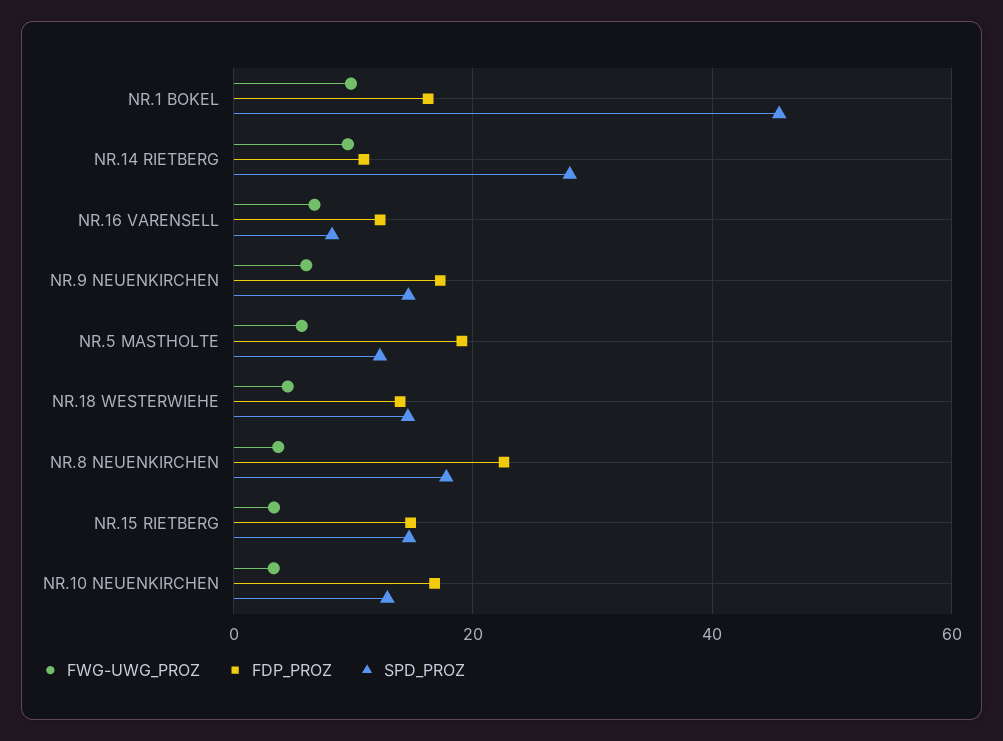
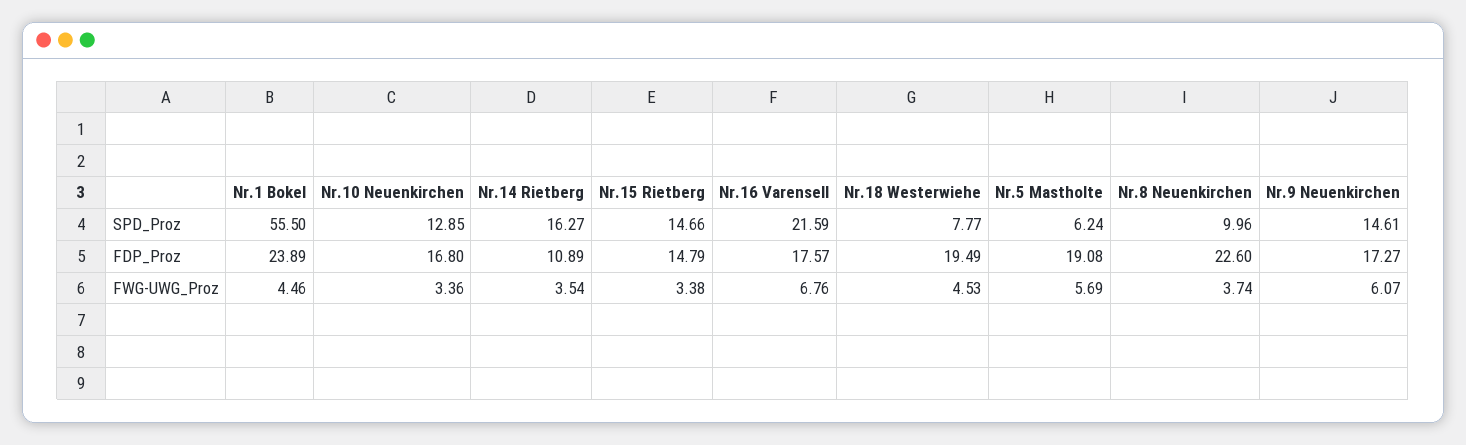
  {
    "FWG-UWG_PROZ": {
-     "NR.1 BOKEL": 10,
+     "NR.1 BOKEL": 4.46,
-     "NR.14 RIETBERG": 10,
+     "NR.14 RIETBERG": 3.54,
      "NR.16 VARENSELL": 6.76,
      "NR.9 NEUENKIRCHEN": 6.07,
      "NR.5 MASTHOLTE": 5.69,
      "NR.18 WESTERWIEHE": 4.53,
      "NR.8 NEUENKIRCHEN": 3.74,
      "NR.15 RIETBERG": 3.38,
      "NR.10 NEUENKIRCHEN": 3.36
    },
    "FDP_PROZ": {
-     "NR.1 BOKEL": 16,
+     "NR.1 BOKEL": 23.89,
      "NR.14 RIETBERG": 10.89,
-     "NR.16 VARENSELL": 12,
+     "NR.16 VARENSELL": 17.57,
      "NR.9 NEUENKIRCHEN": 17.27,
      "NR.5 MASTHOLTE": 19.08,
-     "NR.18 WESTERWIEHE": 14,
+     "NR.18 WESTERWIEHE": 19.49,
      "NR.8 NEUENKIRCHEN": 22.6,
      "NR.15 RIETBERG": 14.79,
      "NR.10 NEUENKIRCHEN": 16.8
    },
    "SPD_PROZ": {
-     "NR.1 BOKEL": 46,
+     "NR.1 BOKEL": 55.5,
-     "NR.14 RIETBERG": 28,
+     "NR.14 RIETBERG": 16.27,
-     "NR.16 VARENSELL": 8,
+     "NR.16 VARENSELL": 21.59,
      "NR.9 NEUENKIRCHEN": 14.61,
-     "NR.5 MASTHOLTE": 12,
+     "NR.5 MASTHOLTE": 6.24,
-     "NR.18 WESTERWIEHE": 14,
+     "NR.18 WESTERWIEHE": 7.77,
-     "NR.8 NEUENKIRCHEN": 18,
+     "NR.8 NEUENKIRCHEN": 9.96,
      "NR.15 RIETBERG": 14.66,
      "NR.10 NEUENKIRCHEN": 12.85
    }
  }

